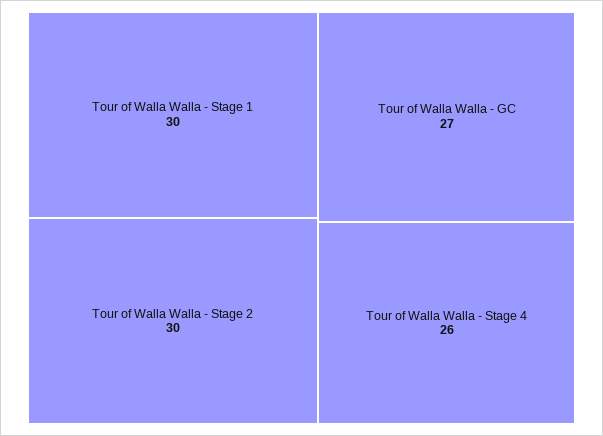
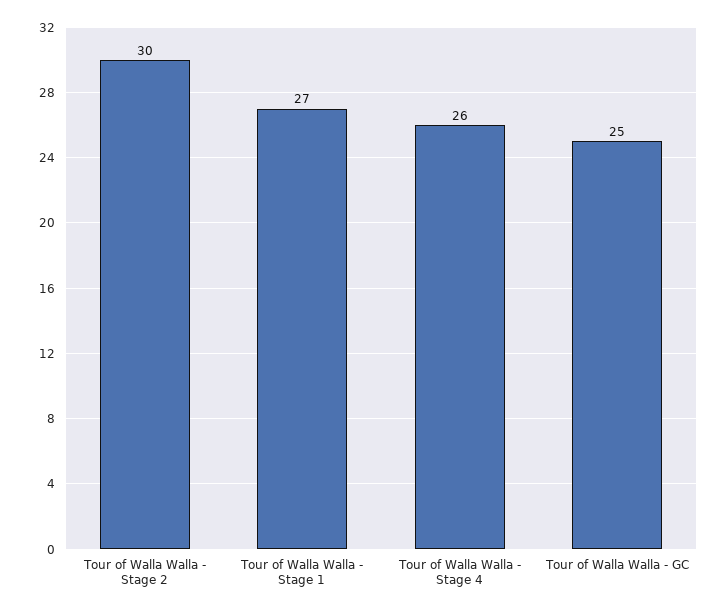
  {
-   "Tour of Walla Walla - Stage 1": 30,
+   "Tour of Walla Walla - Stage 1": 27,
    "Tour of Walla Walla - Stage 2": 30,
-   "Tour of Walla Walla - GC": 27,
+   "Tour of Walla Walla - GC": 25,
    "Tour of Walla Walla - Stage 4": 26
  }

